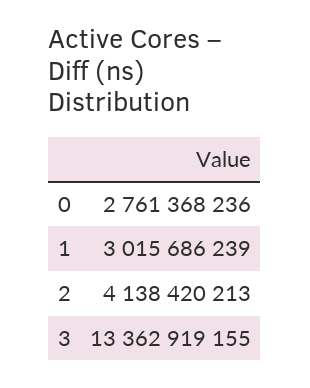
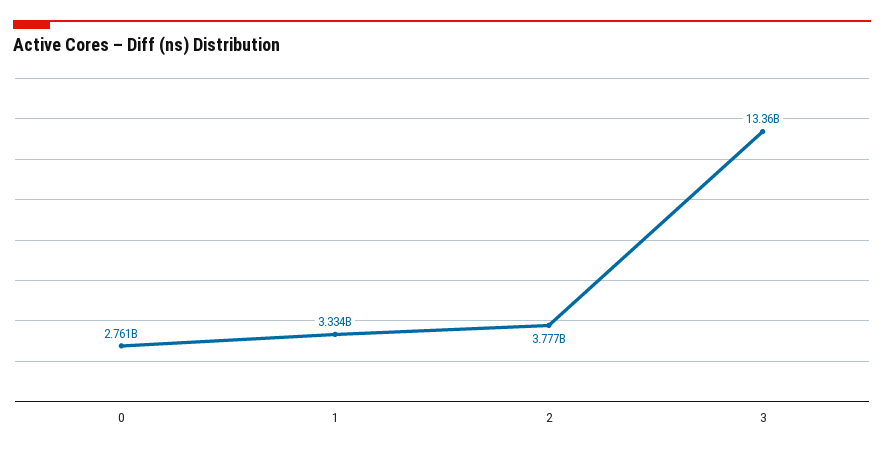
  {
    "0": 2761368236,
-   "1": 3015686239,
+   "1": 3334000000,
-   "2": 4138420213,
+   "2": 3777000000,
    "3": 13362919155
  }

